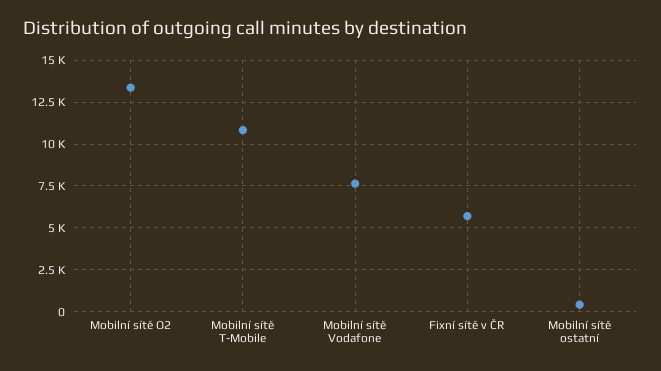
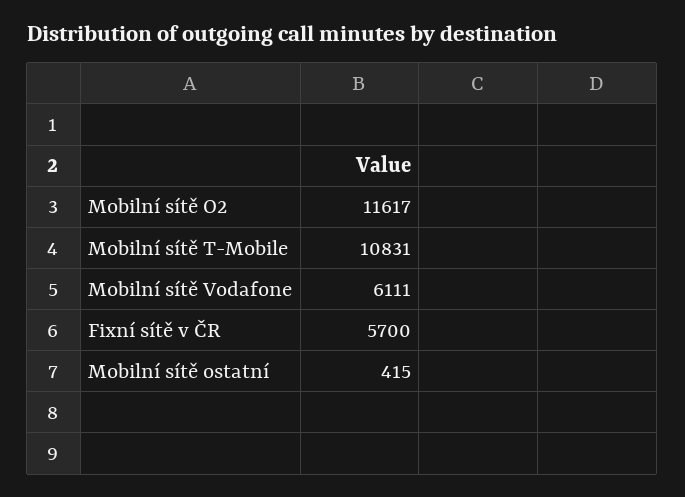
  {
-   "Mobilní sítě O2": 13500,
+   "Mobilní sítě O2": 11617,
    "Mobilní sítě T-Mobile": 10831,
-   "Mobilní sítě Vodafone": 7500,
+   "Mobilní sítě Vodafone": 6111,
    "Fixní sítě v ČR": 5700,
    "Mobilní sítě ostatní": 415
  }

